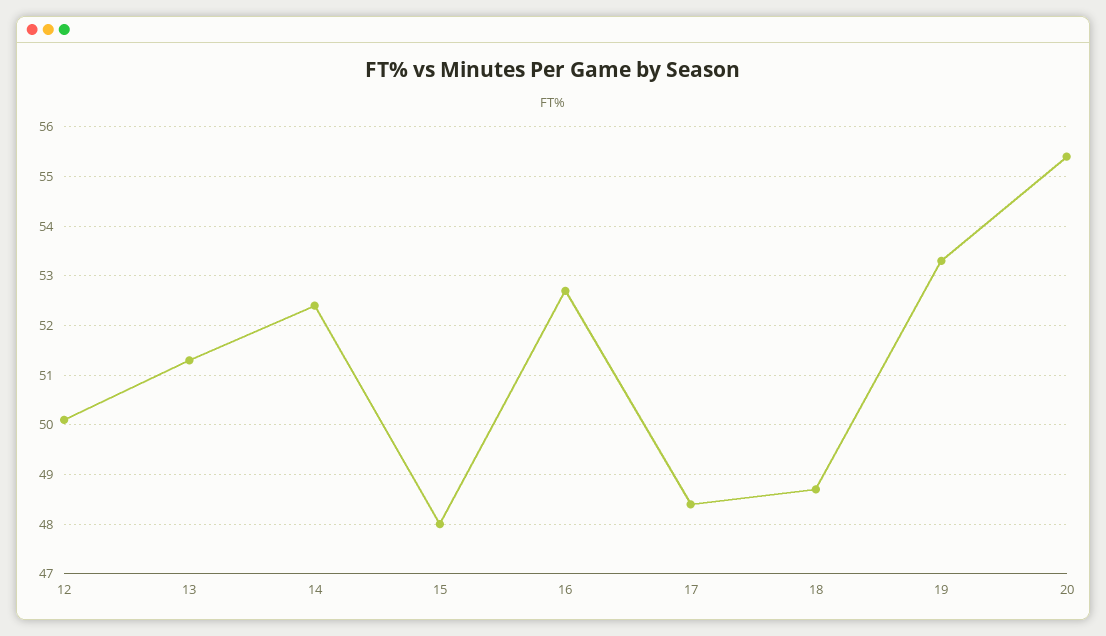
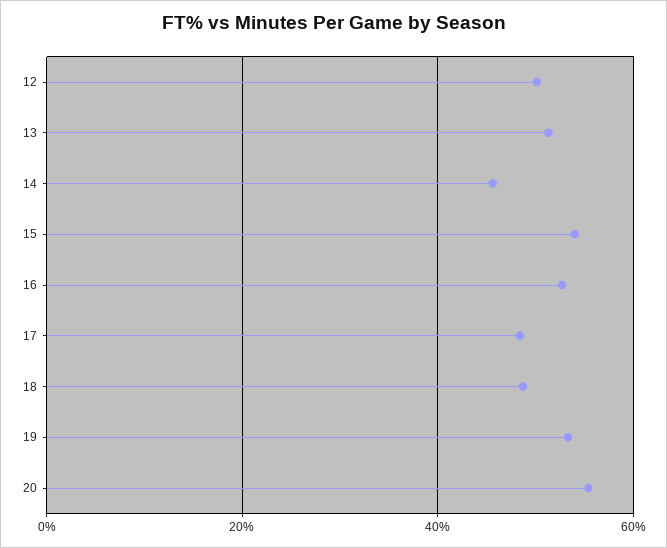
  {
    "12": 50,
    "13": 51.5,
-   "14": 52.5,
+   "14": 46,
-   "15": 48,
+   "15": 54,
    "16": 52.5,
    "17": 48.5,
    "18": 48.5,
    "19": 53.5,
    "20": 55.5
  }

